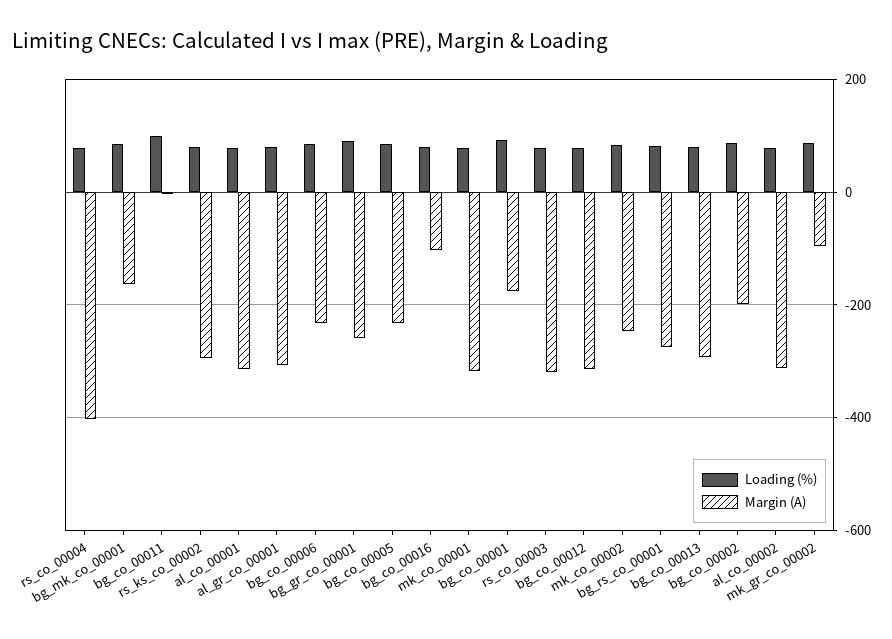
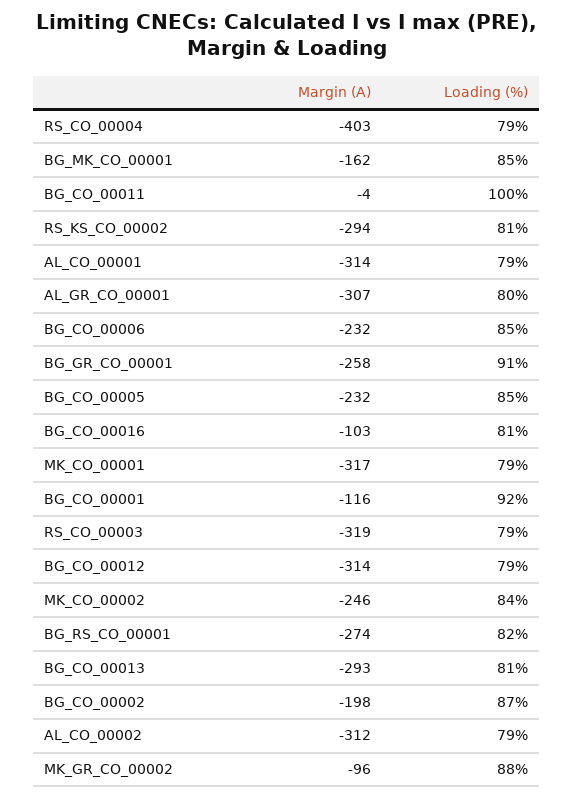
  {
    "Loading (%)": {
      "rs_co_00004": 79,
      "bg_mk_co_00001": 85,
      "bg_co_00011": 100,
      "rs_ks_co_00002": 81,
      "al_co_00001": 79,
      "al_gr_co_00001": 80,
      "bg_co_00006": 85,
      "bg_gr_co_00001": 91,
      "bg_co_00005": 85,
      "bg_co_00016": 81,
      "mk_co_00001": 79,
      "bg_co_00001": 92,
      "rs_co_00003": 79,
      "bg_co_00012": 79,
      "mk_co_00002": 84,
      "bg_rs_co_00001": 82,
      "bg_co_00013": 81,
      "bg_co_00002": 87,
      "al_co_00002": 79,
      "mk_gr_co_00002": 88
    },
    "Margin (A)": {
      "rs_co_00004": -403,
      "bg_mk_co_00001": -162,
      "bg_co_00011": -4,
      "rs_ks_co_00002": -294,
      "al_co_00001": -314,
      "al_gr_co_00001": -307,
      "bg_co_00006": -232,
      "bg_gr_co_00001": -258,
      "bg_co_00005": -232,
      "bg_co_00016": -103,
      "mk_co_00001": -317,
-     "bg_co_00001": -180,
+     "bg_co_00001": -116,
      "rs_co_00003": -319,
      "bg_co_00012": -314,
      "mk_co_00002": -246,
      "bg_rs_co_00001": -274,
      "bg_co_00013": -293,
      "bg_co_00002": -198,
      "al_co_00002": -312,
      "mk_gr_co_00002": -96
    }
  }

